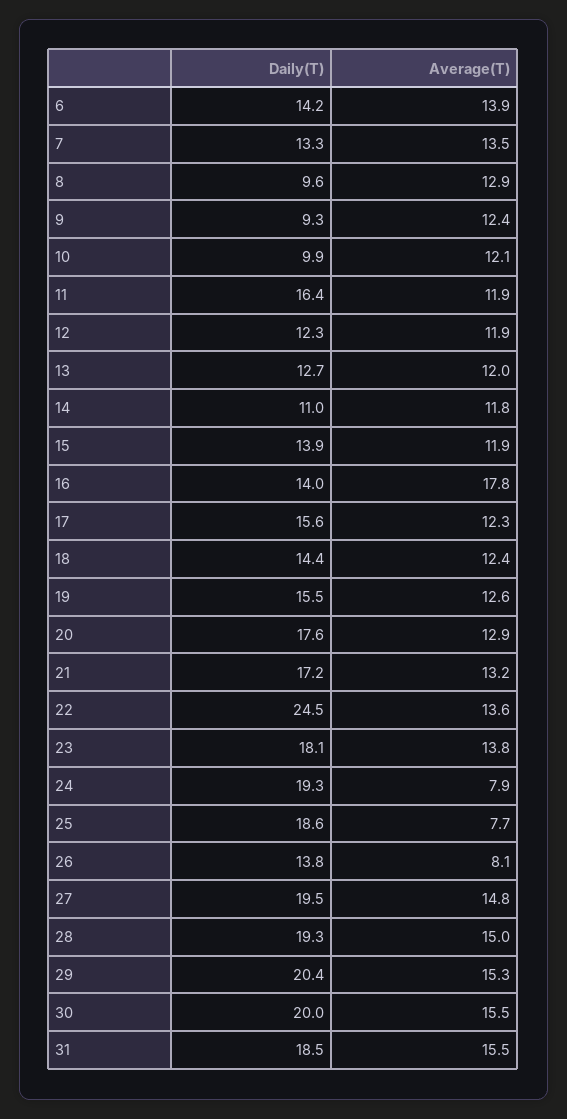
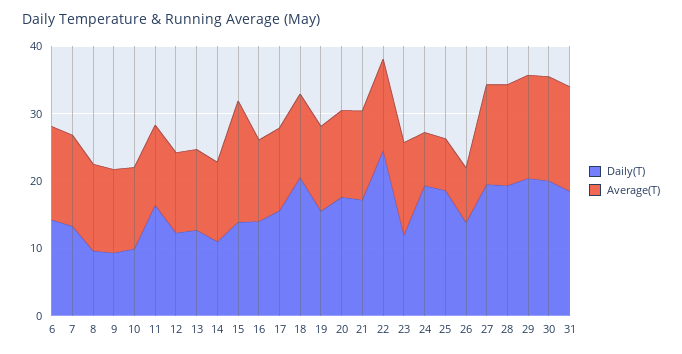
  {
    "Daily(T)": {
      "6": 14.2,
      "7": 13.3,
      "8": 9.6,
      "9": 9.3,
      "10": 9.9,
      "11": 16.4,
      "12": 12.3,
      "13": 12.7,
      "14": 11,
      "15": 13.9,
      "16": 14,
      "17": 15.6,
-     "18": 14.4,
+     "18": 20,
      "19": 15.5,
      "20": 17.6,
      "21": 17.2,
      "22": 24.5,
-     "23": 18.1,
+     "23": 12,
      "24": 19.3,
      "25": 18.6,
      "26": 13.8,
      "27": 19.5,
      "28": 19.3,
      "29": 20.4,
      "30": 20,
      "31": 18.5
    },
    "Average(T)": {
      "6": 13.9,
      "7": 13.5,
      "8": 12.9,
      "9": 12.4,
      "10": 12.1,
      "11": 11.9,
      "12": 11.9,
      "13": 12,
      "14": 11.8,
-     "15": 11.9,
+     "15": 18,
-     "16": 17.8,
+     "16": 12,
      "17": 12.3,
      "18": 12.4,
      "19": 12.6,
      "20": 12.9,
      "21": 13.2,
      "22": 13.6,
      "23": 13.8,
      "24": 7.9,
      "25": 7.7,
      "26": 8.1,
      "27": 14.8,
      "28": 15,
      "29": 15.3,
      "30": 15.5,
      "31": 15.5
    }
  }

